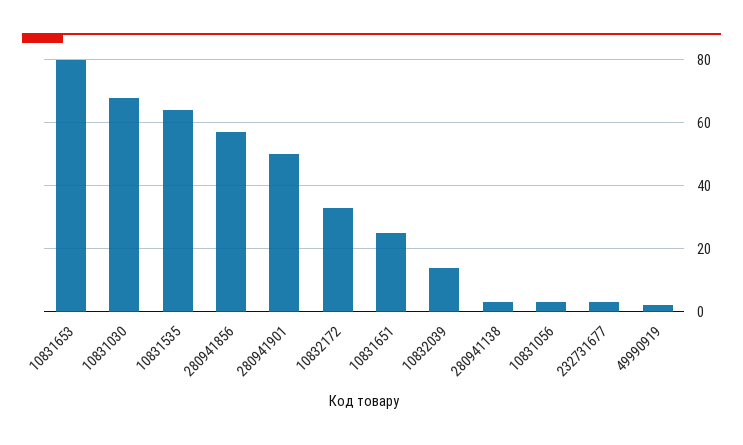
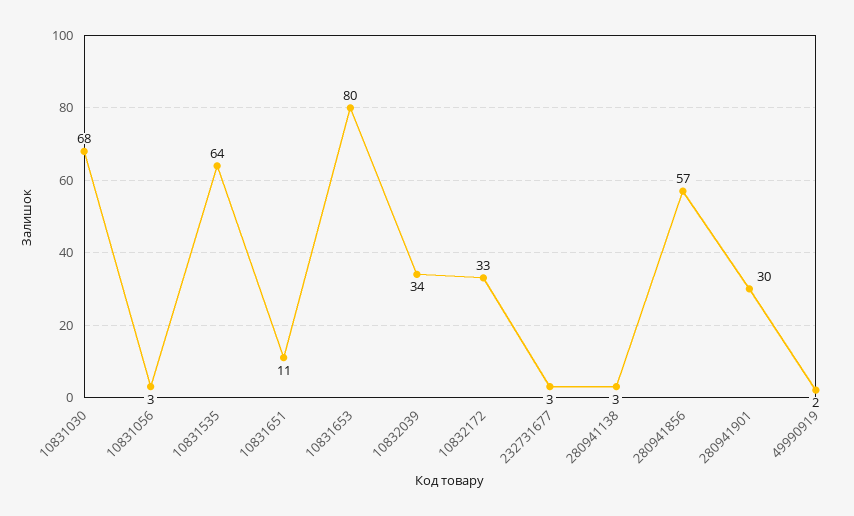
  {
    "10831653": 80,
    "10831030": 68,
    "10831535": 64,
    "280941856": 57,
-   "280941901": 50,
+   "280941901": 30,
    "10832172": 33,
-   "10831651": 25,
+   "10831651": 11,
-   "10832039": 15,
+   "10832039": 34,
    "280941138": 3,
    "10831056": 3,
    "232731677": 3,
    "49990919": 2
  }

